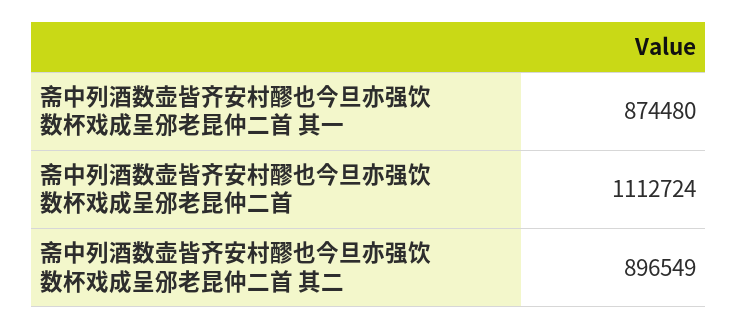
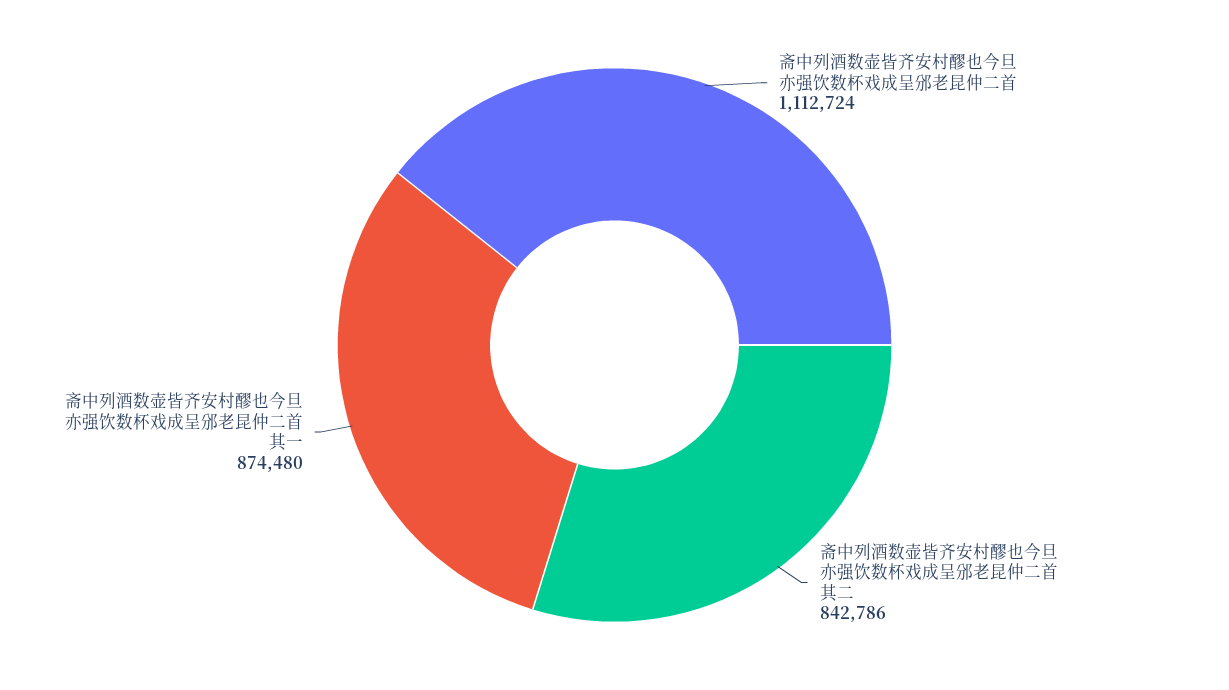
  {
    "斋中列酒数壶皆齐安村醪也今旦亦强饮数杯戏成呈邠老昆仲二首 其一": 874480,
    "斋中列酒数壶皆齐安村醪也今旦亦强饮数杯戏成呈邠老昆仲二首": 1112724,
-   "斋中列酒数壶皆齐安村醪也今旦亦强饮数杯戏成呈邠老昆仲二首 其二": 896549
+   "斋中列酒数壶皆齐安村醪也今旦亦强饮数杯戏成呈邠老昆仲二首 其二": 842786
  }

